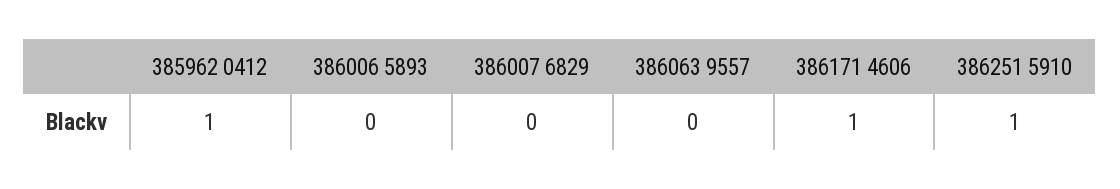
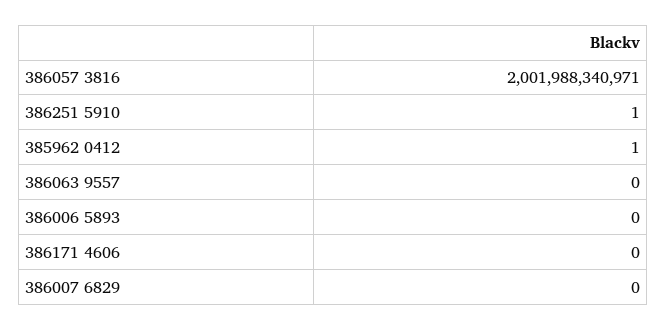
  {
    "385962 0412": 1,
    "386006 5893": 0,
    "386007 6829": 0,
    "386063 9557": 0,
-   "386171 4606": 1,
+   "386171 4606": 0,
-   "386251 5910": 1
+   "386251 5910": 1,
+   "386057 3816": 2001988340971
  }

